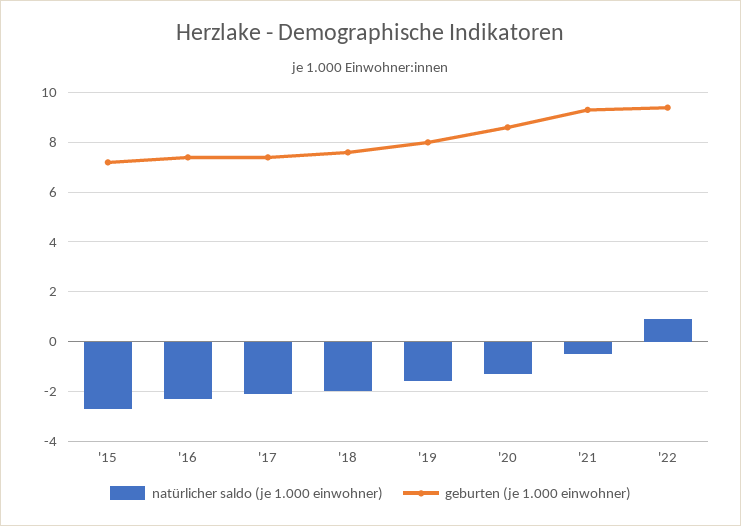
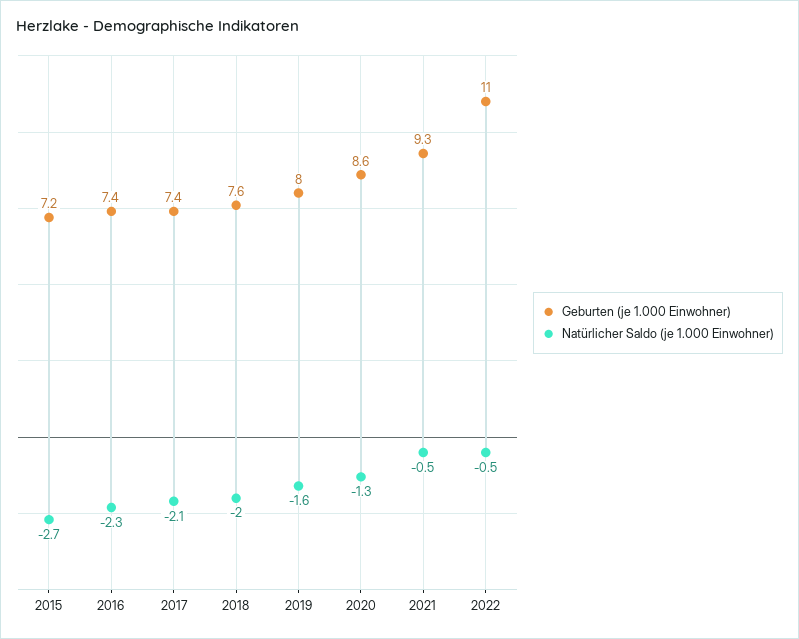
  {
    "natürlicher saldo (je 1.000 einwohner)": {
      "'15": -2.7,
      "'16": -2.3,
      "'17": -2.1,
      "'18": -2,
      "'19": -1.6,
      "'20": -1.3,
      "'21": -0.5,
-     "'22": 1
+     "'22": -0.5
    },
    "geburten (je 1.000 einwohner)": {
      "'15": 7.2,
      "'16": 7.4,
      "'17": 7.4,
      "'18": 7.6,
      "'19": 8,
      "'20": 8.6,
      "'21": 9.3,
-     "'22": 9.5
+     "'22": 11
    }
  }

